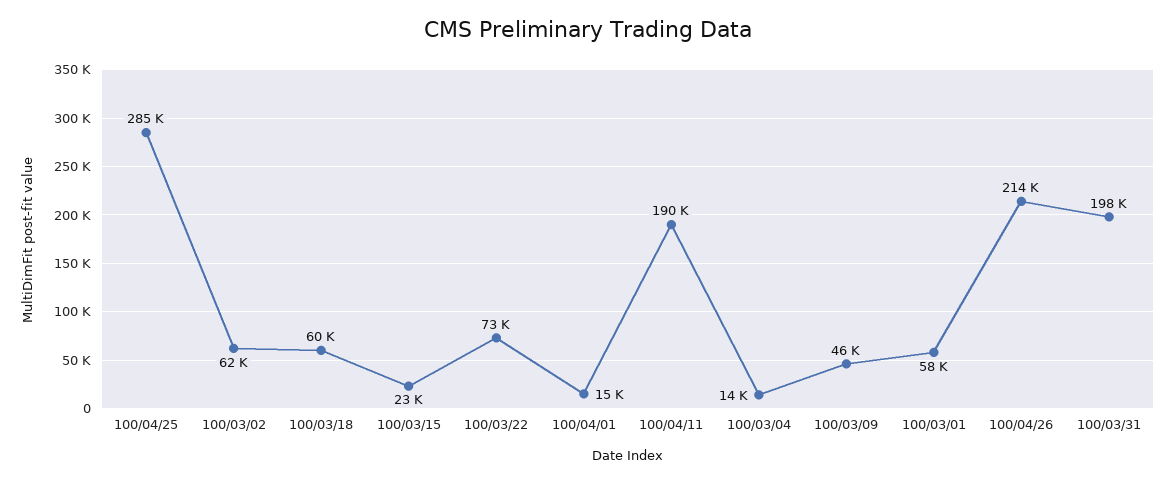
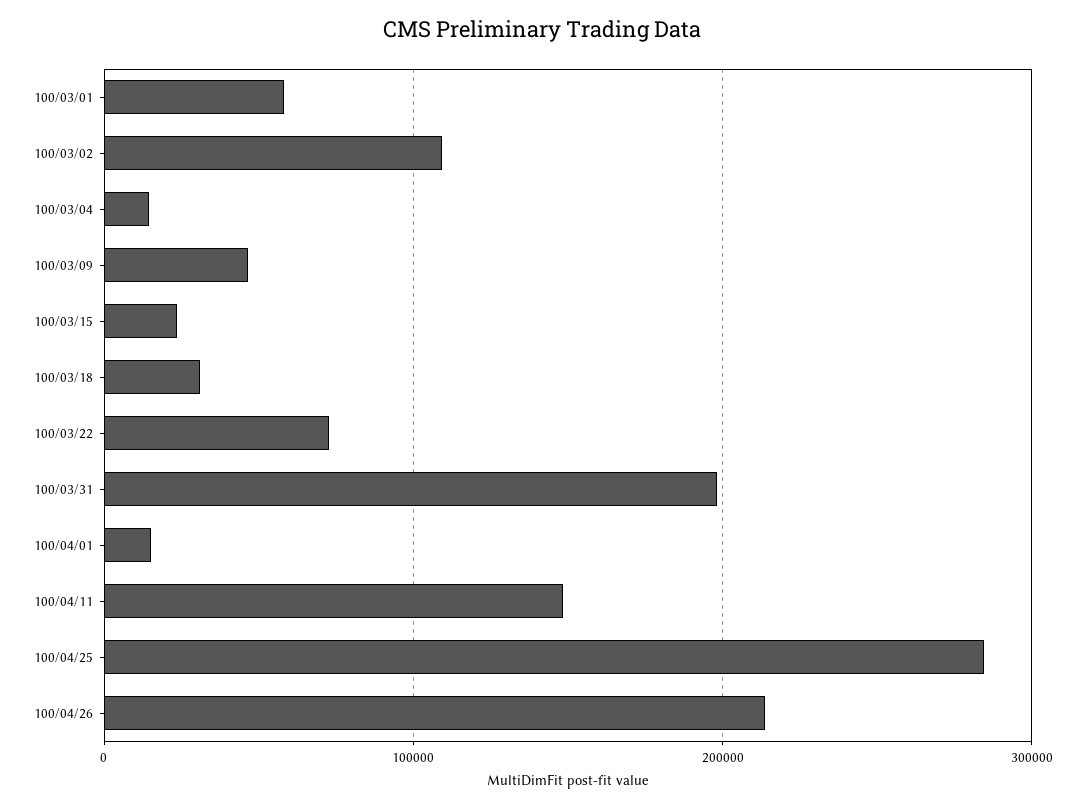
  {
    "100/04/25": 285000,
-   "100/03/02": 62000,
+   "100/03/02": 110000,
-   "100/03/18": 60000,
+   "100/03/18": 30000,
    "100/03/15": 23000,
    "100/03/22": 73000,
    "100/04/01": 15000,
-   "100/04/11": 190000,
+   "100/04/11": 150000,
    "100/03/04": 14000,
    "100/03/09": 46000,
    "100/03/01": 58000,
    "100/04/26": 214000,
    "100/03/31": 198000
  }

